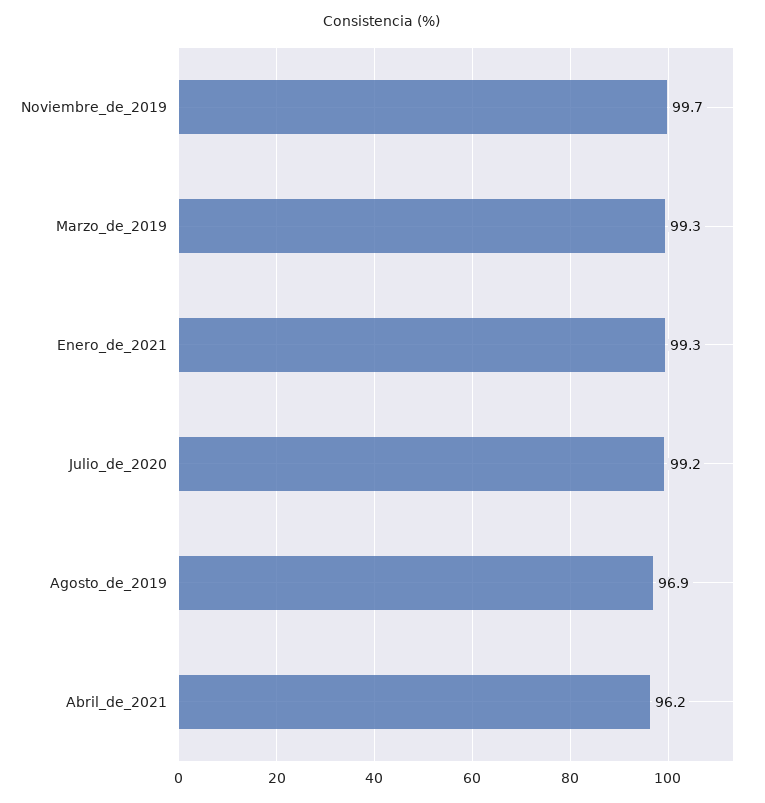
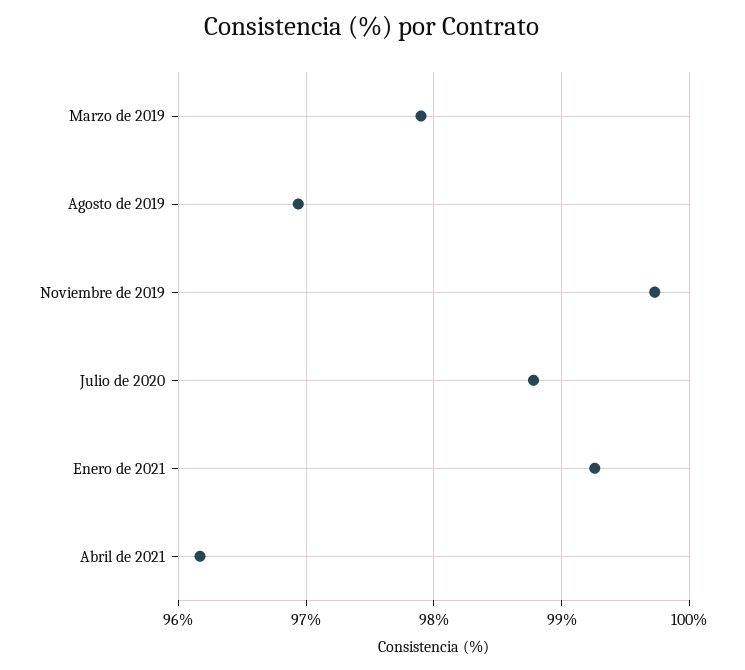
  {
    "Noviembre_de_2019": 99.7,
-   "Marzo_de_2019": 99.3,
+   "Marzo_de_2019": 97.9,
    "Enero_de_2021": 99.3,
-   "Julio_de_2020": 99.2,
+   "Julio_de_2020": 98.8,
    "Agosto_de_2019": 96.9,
    "Abril_de_2021": 96.2
  }

